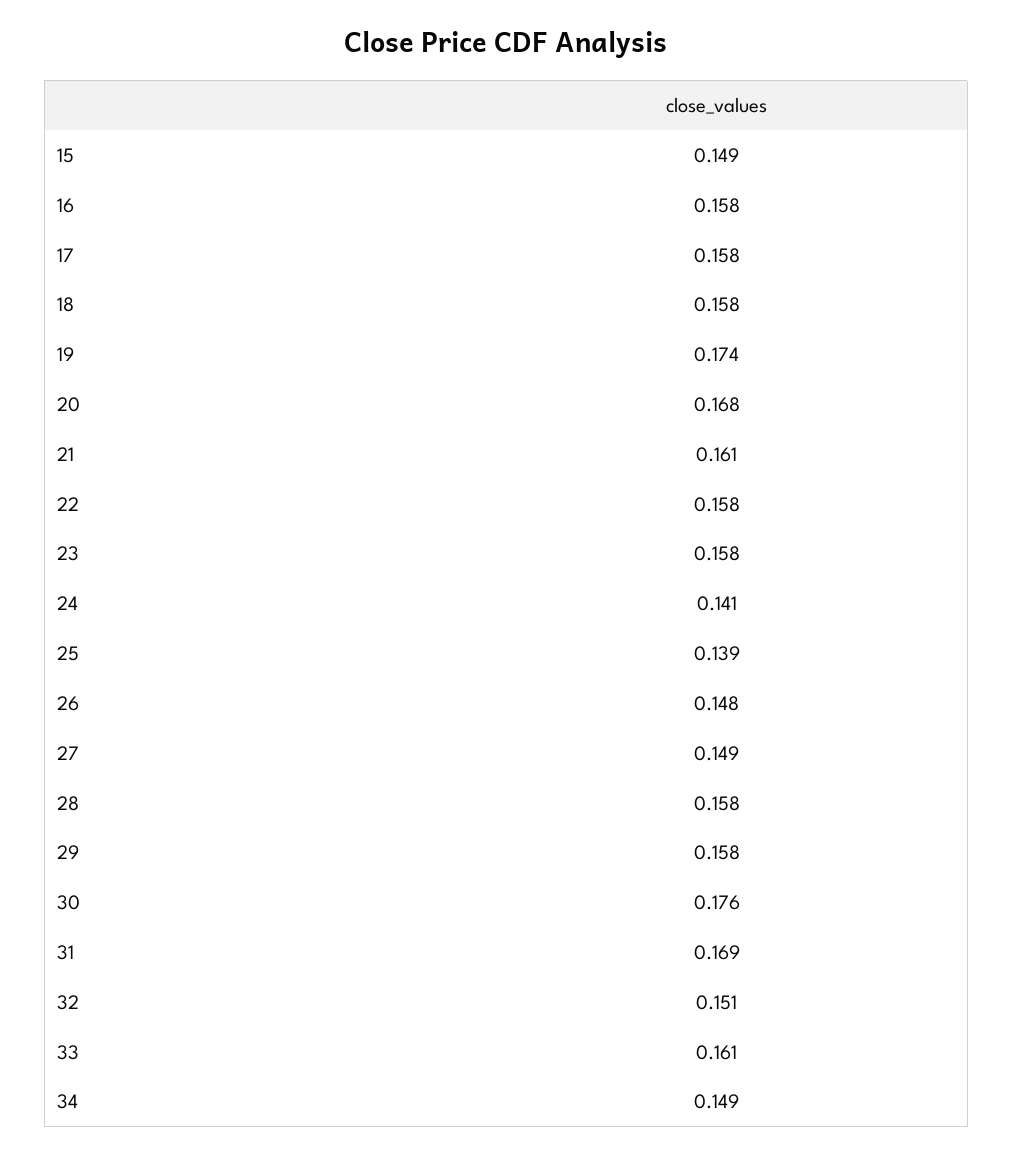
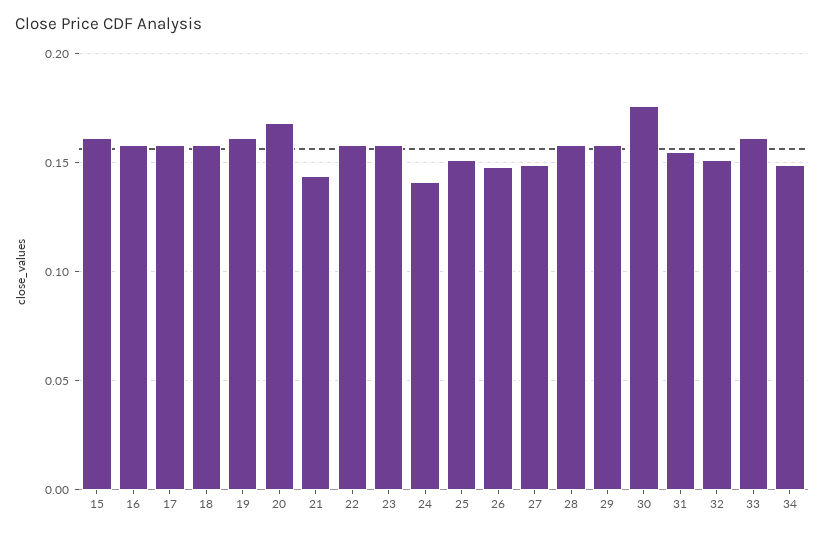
  {
-   "15": 0.149,
+   "15": 0.16,
    "16": 0.158,
    "17": 0.158,
    "18": 0.158,
-   "19": 0.174,
+   "19": 0.16,
    "20": 0.168,
-   "21": 0.161,
+   "21": 0.145,
    "22": 0.158,
    "23": 0.158,
    "24": 0.141,
-   "25": 0.139,
+   "25": 0.15,
    "26": 0.148,
    "27": 0.149,
    "28": 0.158,
    "29": 0.158,
    "30": 0.176,
-   "31": 0.169,
+   "31": 0.155,
    "32": 0.151,
    "33": 0.161,
    "34": 0.149
  }

